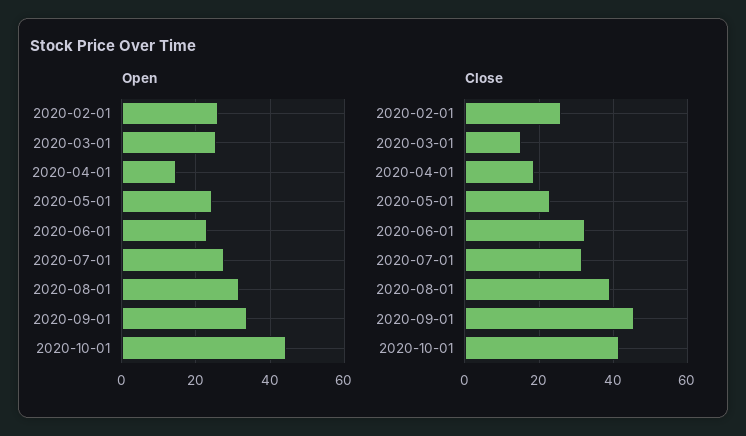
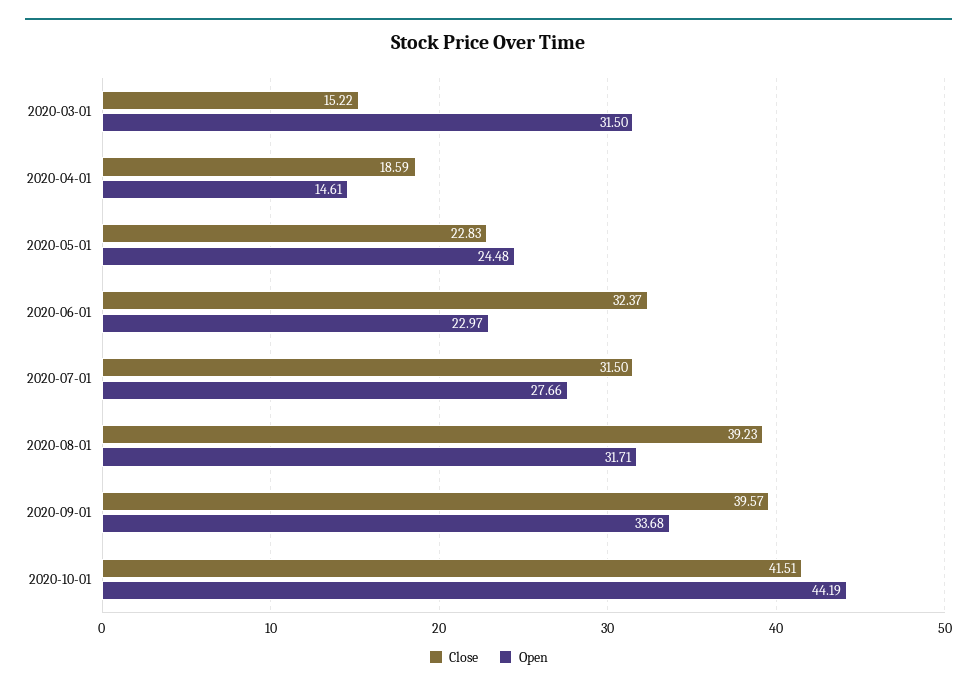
  {
    "Open": {
-     "2020-02-01": 26,
-     "2020-03-01": 26,
+     "2020-03-01": 31.5,
      "2020-04-01": 14.61,
      "2020-05-01": 24.48,
      "2020-06-01": 22.97,
      "2020-07-01": 27.66,
      "2020-08-01": 31.71,
      "2020-09-01": 33.68,
      "2020-10-01": 44.19
    },
    "Close": {
-     "2020-02-01": 26,
      "2020-03-01": 15.22,
      "2020-04-01": 18.59,
      "2020-05-01": 22.83,
      "2020-06-01": 32.37,
      "2020-07-01": 31.5,
      "2020-08-01": 39.23,
-     "2020-09-01": 46,
+     "2020-09-01": 39.57,
      "2020-10-01": 41.51
    }
  }

